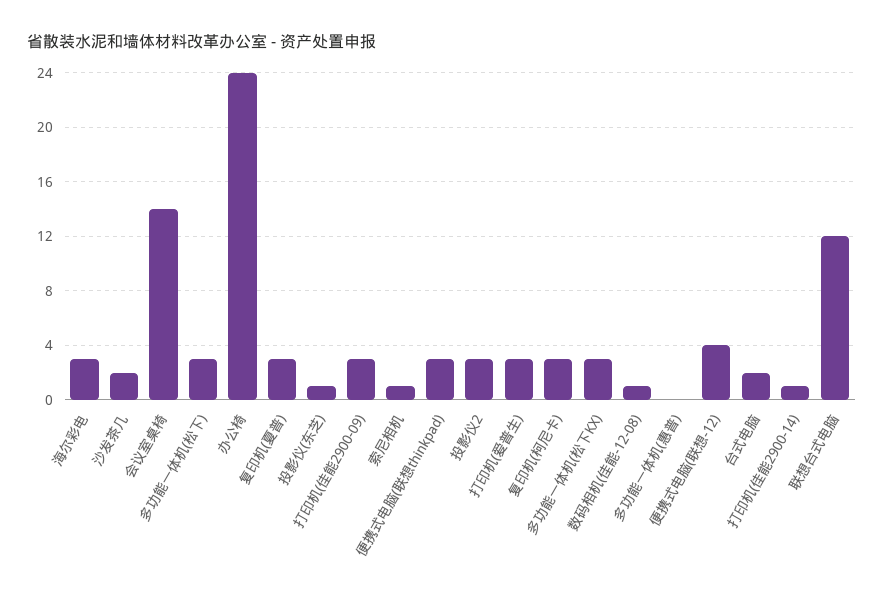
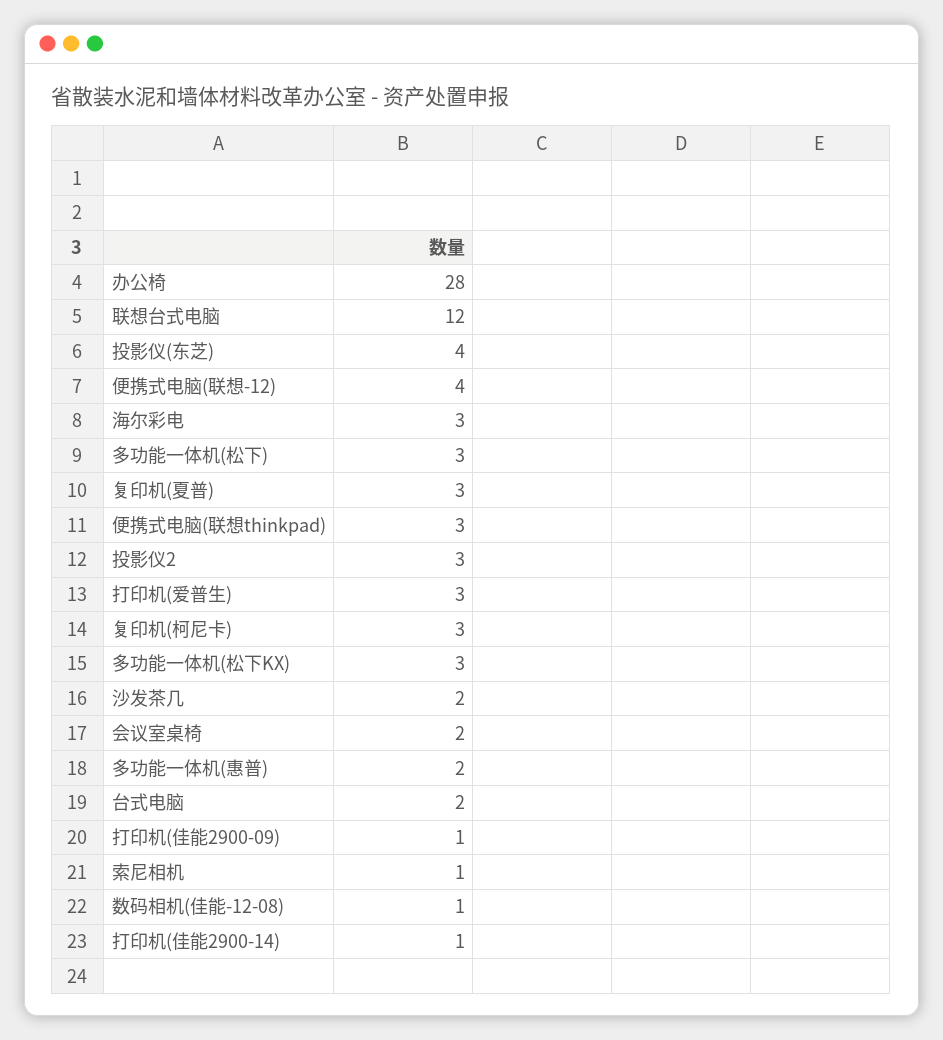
  {
    "海尔彩电": 3,
    "沙发茶几": 2,
-   "会议室桌椅": 14,
+   "会议室桌椅": 2,
    "多功能一体机(松下)": 3,
-   "办公椅": 24,
+   "办公椅": 28,
    "复印机(夏普)": 3,
-   "投影仪(东芝)": 1,
+   "投影仪(东芝)": 4,
-   "打印机(佳能2900-09)": 3,
+   "打印机(佳能2900-09)": 1,
    "索尼相机": 1,
    "便携式电脑(联想thinkpad)": 3,
    "投影仪2": 3,
    "打印机(爱普生)": 3,
    "复印机(柯尼卡)": 3,
    "多功能一体机(松下KX)": 3,
    "数码相机(佳能-12-08)": 1,
-   "多功能一体机(惠普)": 0,
+   "多功能一体机(惠普)": 2,
    "便携式电脑(联想-12)": 4,
    "台式电脑": 2,
    "打印机(佳能2900-14)": 1,
    "联想台式电脑": 12
  }

